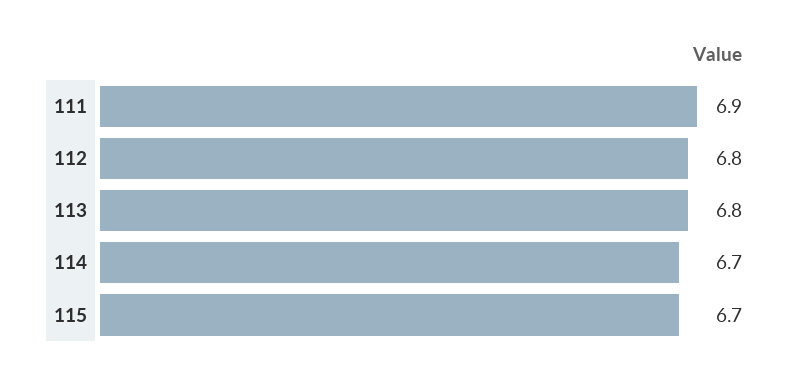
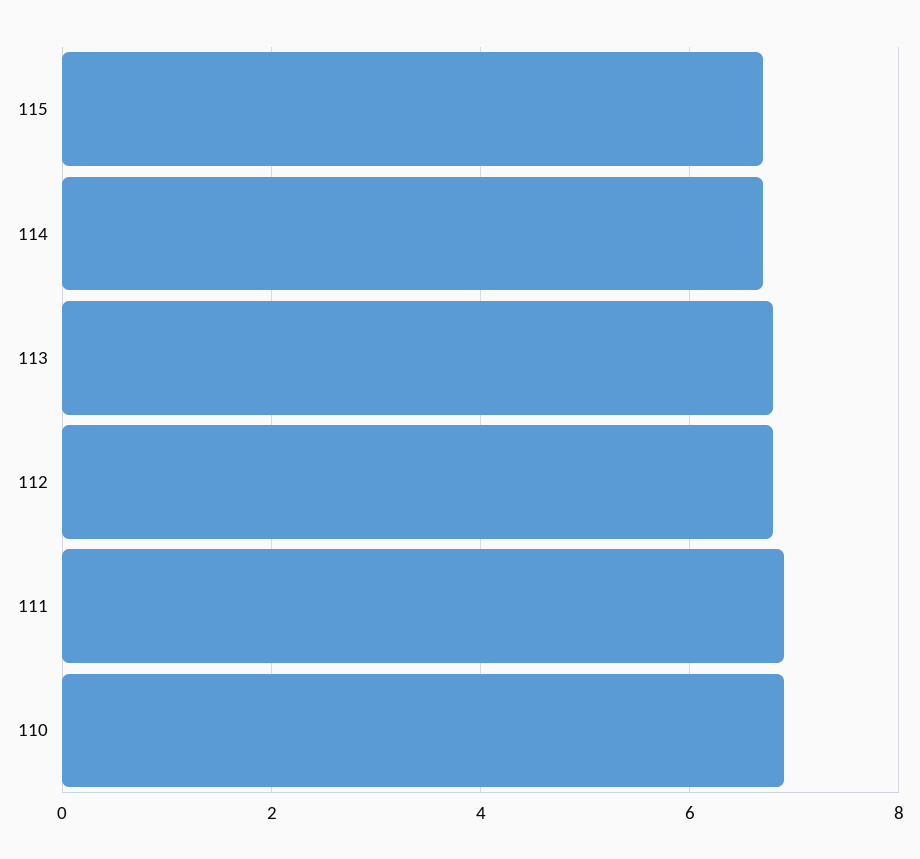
  {
    "111": 6.9,
    "112": 6.8,
    "113": 6.8,
    "114": 6.7,
-   "115": 6.7
+   "115": 6.7,
+   "110": 7
  }

